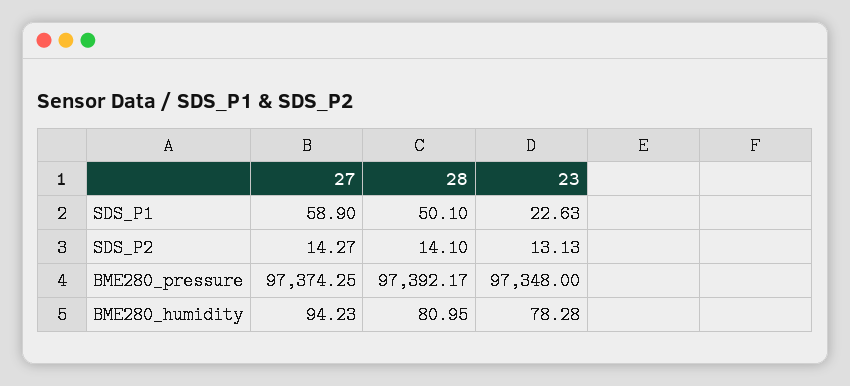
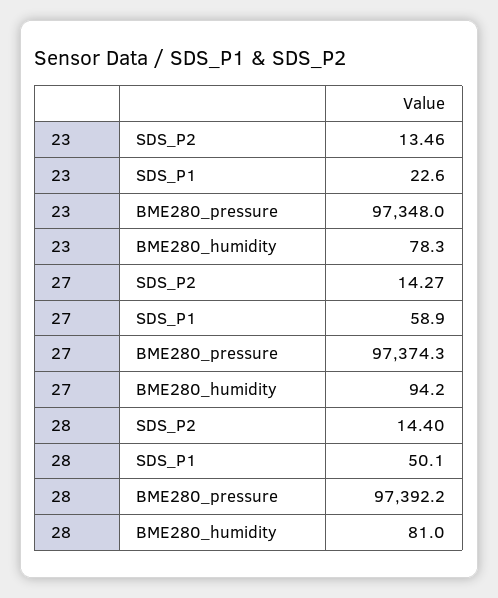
  {
    "27": {
      "SDS_P1": 58.9,
      "SDS_P2": 14.27,
      "BME280_pressure": 97374.25,
      "BME280_humidity": 94.23
    },
    "28": {
      "SDS_P1": 50.1,
-     "SDS_P2": 14.1,
+     "SDS_P2": 14.4,
      "BME280_pressure": 97392.17,
      "BME280_humidity": 80.95
    },
    "23": {
      "SDS_P1": 22.63,
-     "SDS_P2": 13.13,
+     "SDS_P2": 13.46,
      "BME280_pressure": 97348,
      "BME280_humidity": 78.28
    }
  }

